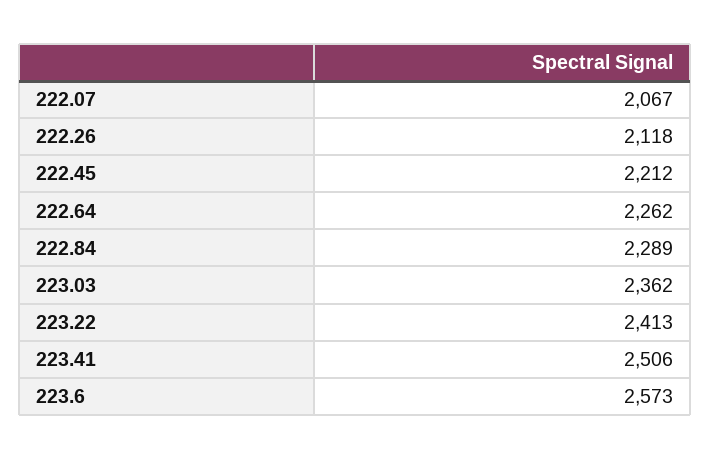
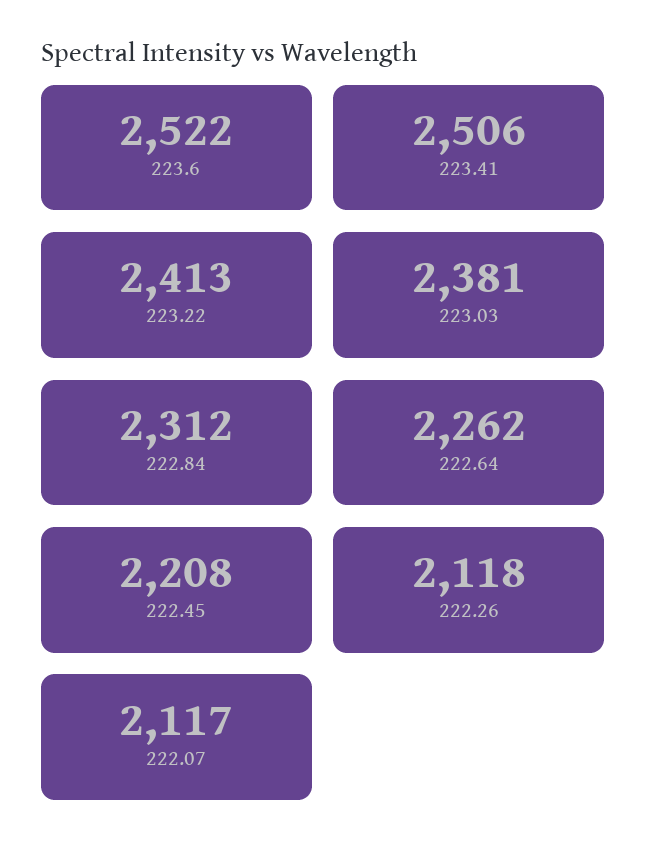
  {
-   "222.07": 2067,
+   "222.07": 2117,
    "222.26": 2118,
-   "222.45": 2212,
+   "222.45": 2208,
    "222.64": 2262,
-   "222.84": 2289,
+   "222.84": 2312,
-   "223.03": 2362,
+   "223.03": 2381,
    "223.22": 2413,
    "223.41": 2506,
-   "223.6": 2573
+   "223.6": 2522
  }

